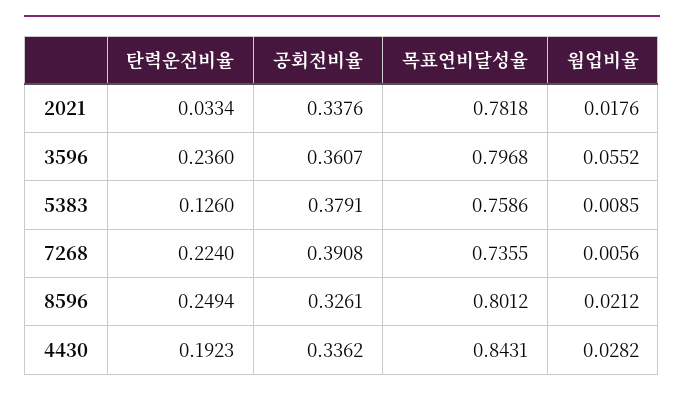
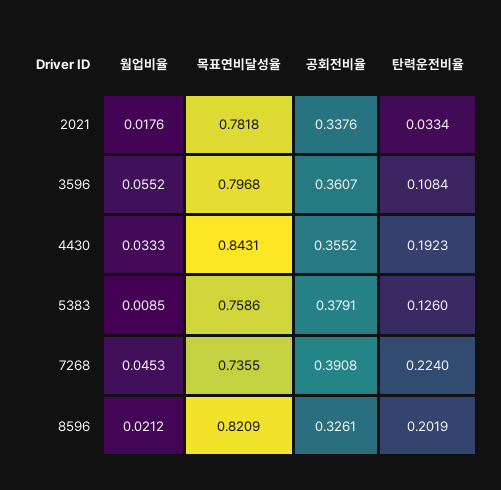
  {
    "탄력운전비율": {
      "2021": 0.0334,
-     "3596": 0.236,
+     "3596": 0.1084,
      "5383": 0.126,
      "7268": 0.224,
-     "8596": 0.2494,
+     "8596": 0.2019,
      "4430": 0.1923
    },
    "공회전비율": {
      "2021": 0.3376,
      "3596": 0.3607,
      "5383": 0.3791,
      "7268": 0.3908,
      "8596": 0.3261,
-     "4430": 0.3362
+     "4430": 0.3552
    },
    "목표연비달성율": {
      "2021": 0.7818,
      "3596": 0.7968,
      "5383": 0.7586,
      "7268": 0.7355,
-     "8596": 0.8012,
+     "8596": 0.8209,
      "4430": 0.8431
    },
    "웜업비율": {
      "2021": 0.0176,
      "3596": 0.0552,
      "5383": 0.0085,
-     "7268": 0.0056,
+     "7268": 0.0453,
      "8596": 0.0212,
-     "4430": 0.0282
+     "4430": 0.0333
    }
  }

